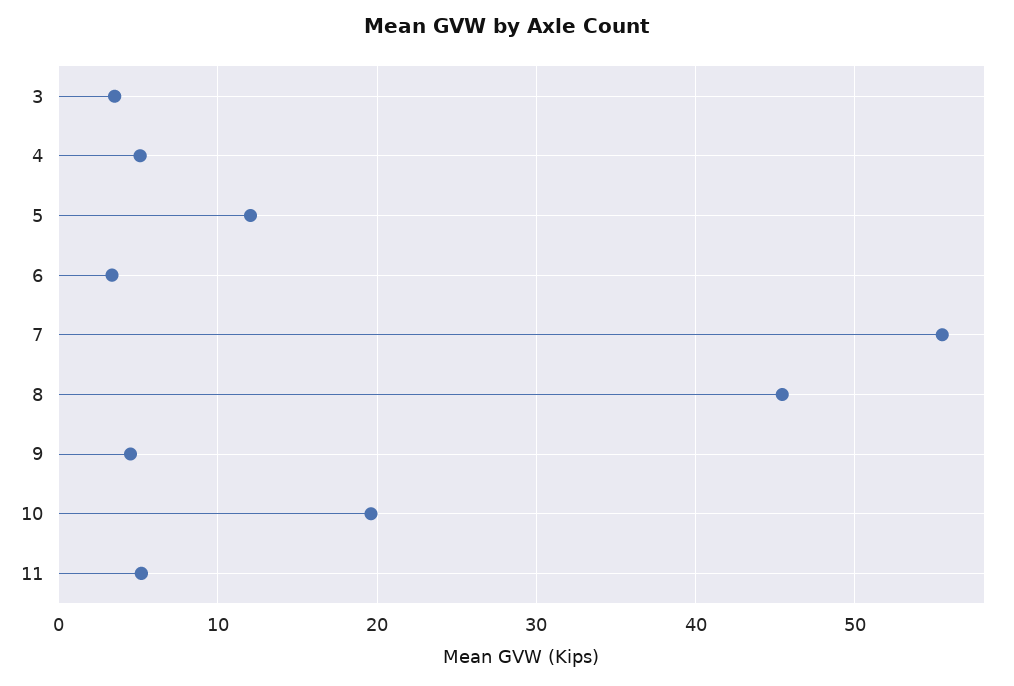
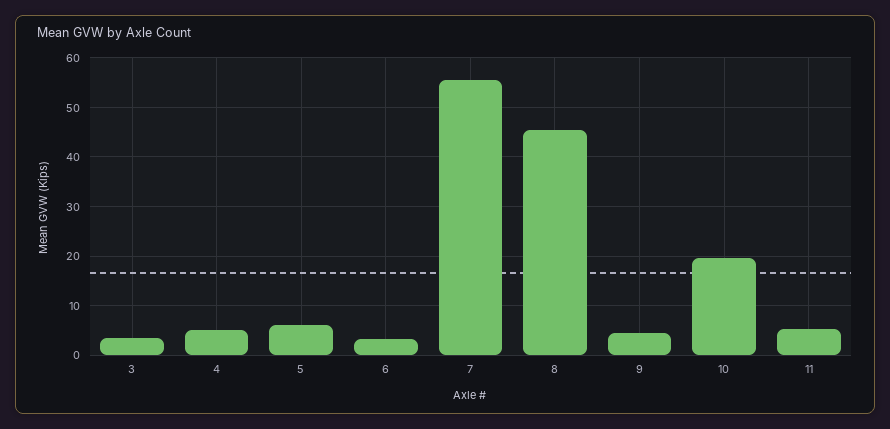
  {
    "3": 4,
    "4": 5,
-   "5": 12,
+   "5": 6,
    "6": 3,
    "7": 55,
    "8": 45,
    "9": 5,
    "10": 20,
    "11": 5
  }

